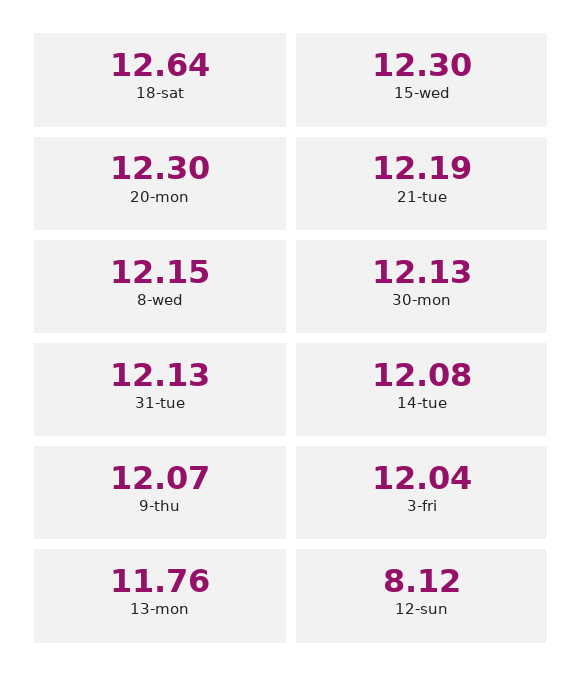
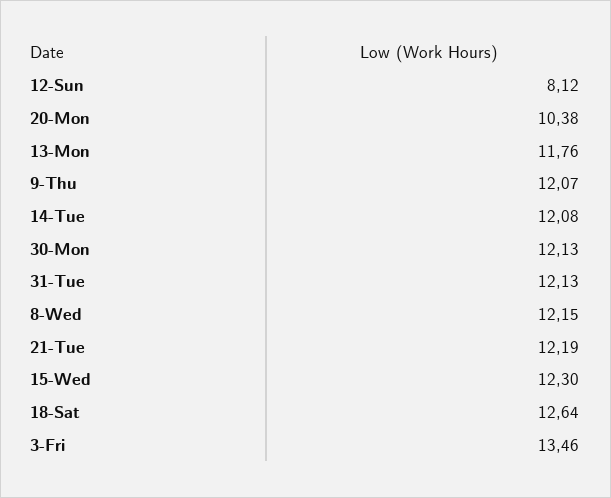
  {
    "18-sat": 12.64,
    "15-wed": 12.3,
-   "20-mon": 12.3,
+   "20-mon": 10.38,
    "21-tue": 12.19,
    "8-wed": 12.15,
    "30-mon": 12.13,
    "31-tue": 12.13,
    "14-tue": 12.08,
    "9-thu": 12.07,
-   "3-fri": 12.04,
+   "3-fri": 13.46,
    "13-mon": 11.76,
    "12-sun": 8.12
  }

